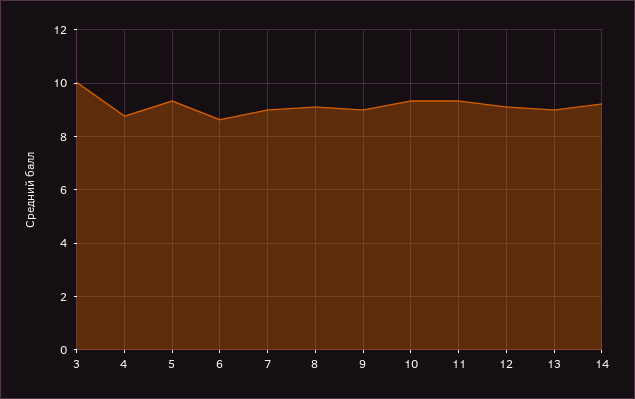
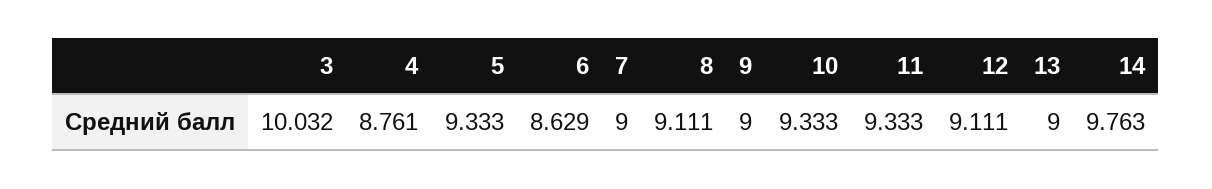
  {
    "3": 10.032,
    "4": 8.761,
    "5": 9.333,
    "6": 8.629,
    "7": 9,
    "8": 9.111,
    "9": 9,
    "10": 9.333,
    "11": 9.333,
    "12": 9.111,
    "13": 9,
-   "14": 9.25
+   "14": 9.763
  }

